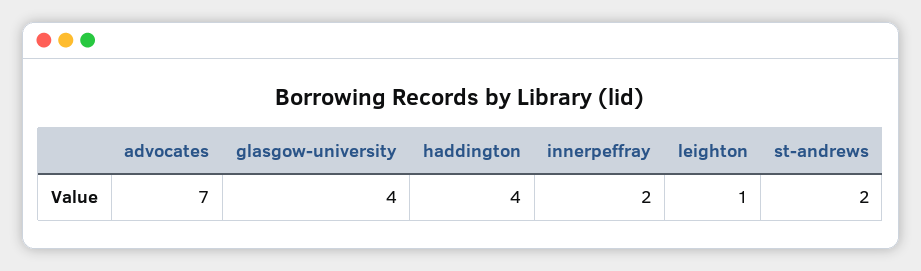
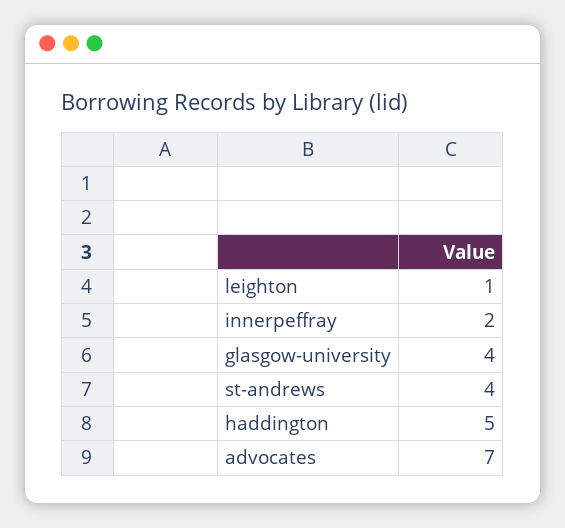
  {
    "advocates": 7,
    "glasgow-university": 4,
-   "haddington": 4,
+   "haddington": 5,
    "innerpeffray": 2,
    "leighton": 1,
-   "st-andrews": 2
+   "st-andrews": 4
  }

